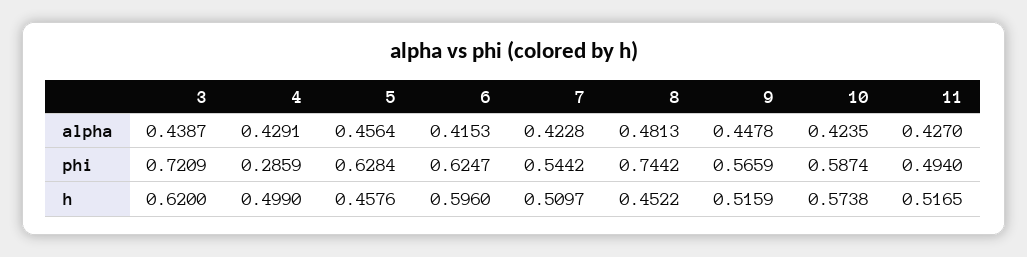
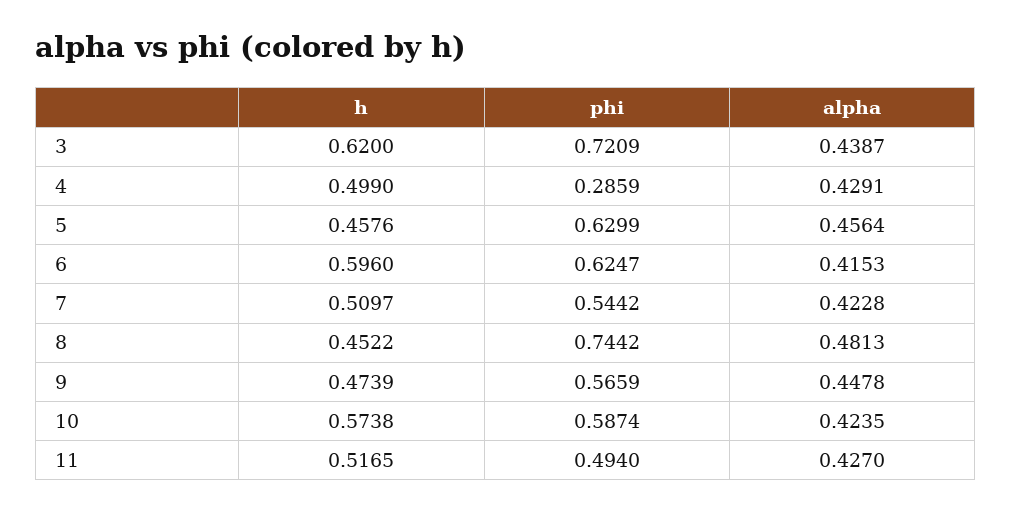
  {
    "3": {
      "alpha": 0.4387,
      "phi": 0.7209,
      "h": 0.62
    },
    "4": {
      "alpha": 0.4291,
      "phi": 0.2859,
      "h": 0.499
    },
    "5": {
      "alpha": 0.4564,
-     "phi": 0.6284,
+     "phi": 0.6299,
      "h": 0.4576
    },
    "6": {
      "alpha": 0.4153,
      "phi": 0.6247,
      "h": 0.596
    },
    "7": {
      "alpha": 0.4228,
      "phi": 0.5442,
      "h": 0.5097
    },
    "8": {
      "alpha": 0.4813,
      "phi": 0.7442,
      "h": 0.4522
    },
    "9": {
      "alpha": 0.4478,
      "phi": 0.5659,
-     "h": 0.5159
+     "h": 0.4739
    },
    "10": {
      "alpha": 0.4235,
      "phi": 0.5874,
      "h": 0.5738
    },
    "11": {
      "alpha": 0.427,
      "phi": 0.494,
      "h": 0.5165
    }
  }

